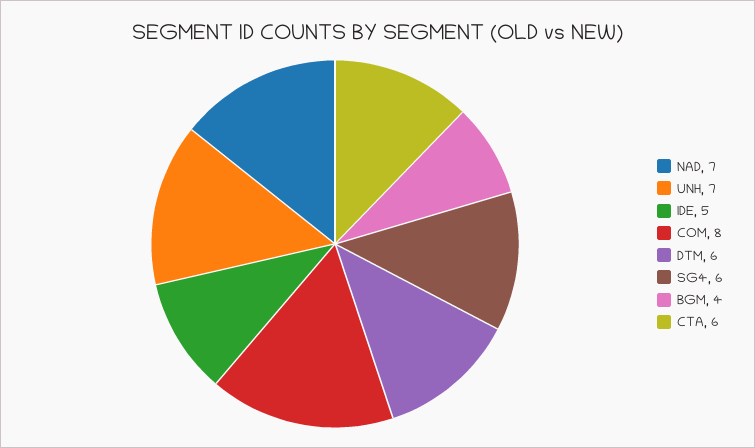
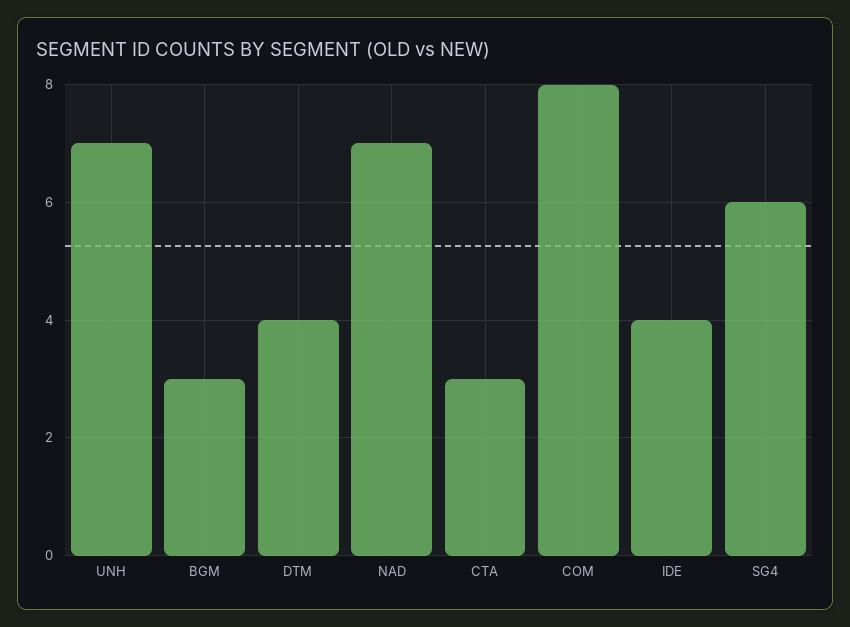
  {
    "NAD": 7,
    "UNH": 7,
-   "IDE": 5,
+   "IDE": 4,
    "COM": 8,
-   "DTM": 6,
+   "DTM": 4,
    "SG4": 6,
-   "BGM": 4,
+   "BGM": 3,
-   "CTA": 6
+   "CTA": 3
  }

